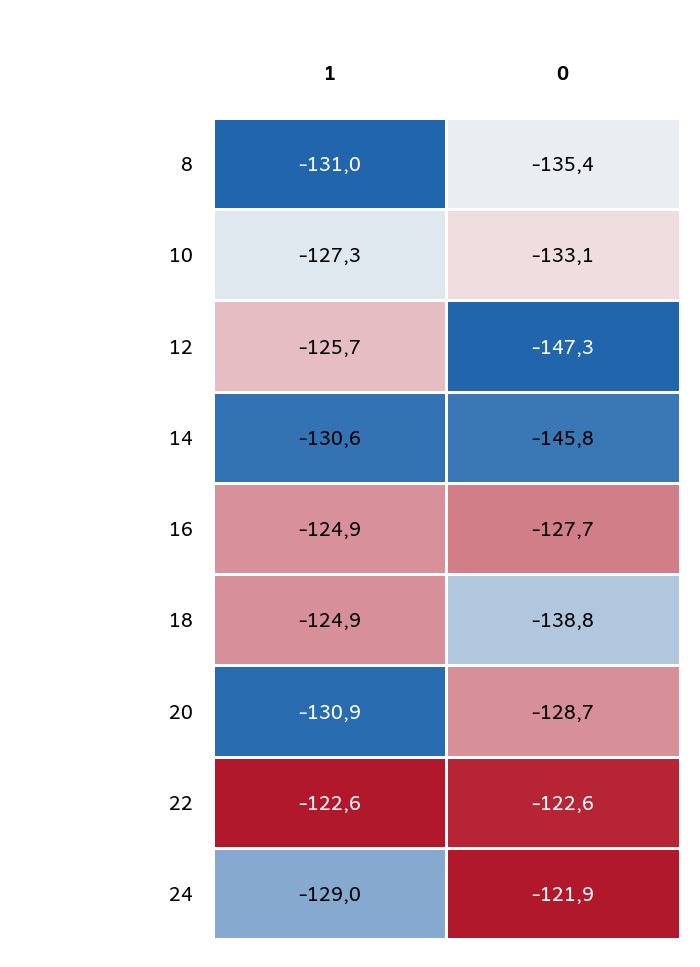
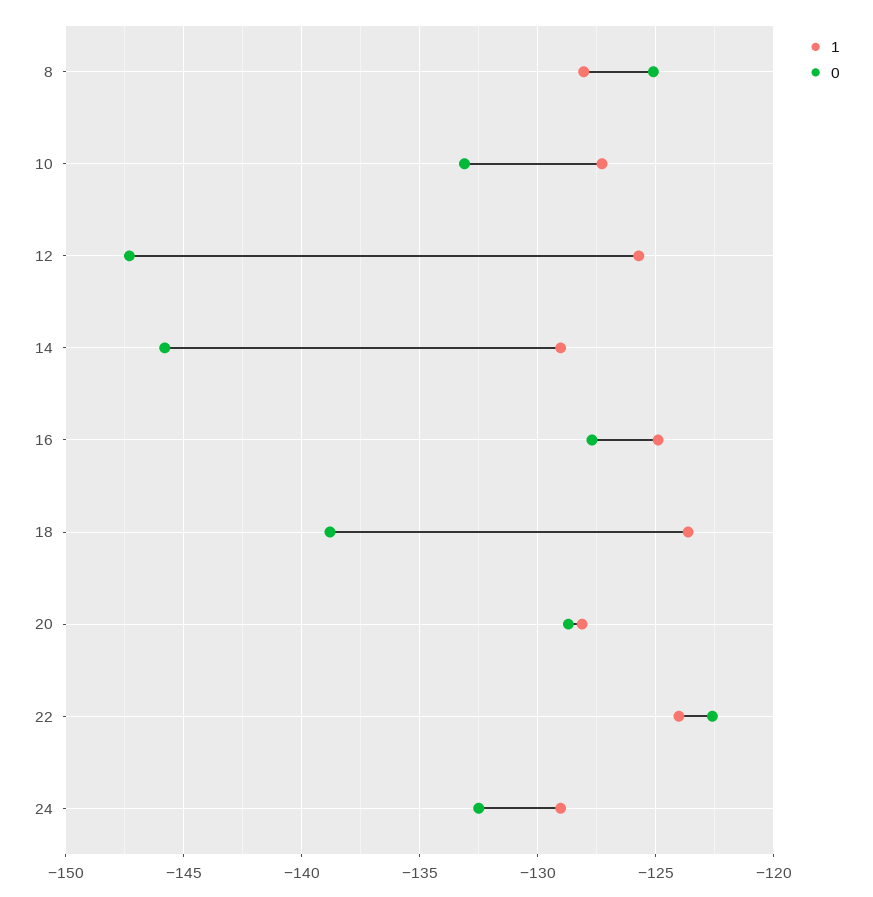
  {
    "1": {
-     "8": -131,
+     "8": -128,
      "10": -127.3,
      "12": -125.7,
-     "14": -130.6,
+     "14": -129,
      "16": -124.9,
-     "18": -124.9,
+     "18": -123.5,
-     "20": -130.9,
+     "20": -128,
-     "22": -122.6,
+     "22": -124,
      "24": -129
    },
    "0": {
-     "8": -135.4,
+     "8": -125,
      "10": -133.1,
      "12": -147.3,
      "14": -145.8,
      "16": -127.7,
      "18": -138.8,
      "20": -128.7,
      "22": -122.6,
-     "24": -121.9
+     "24": -132.5
    }
  }

